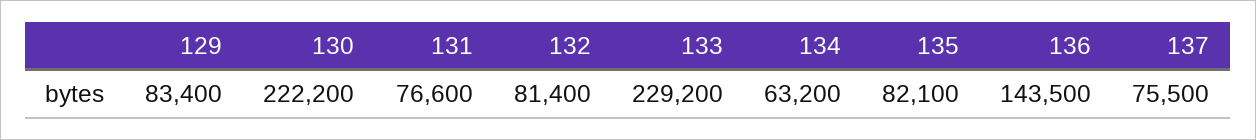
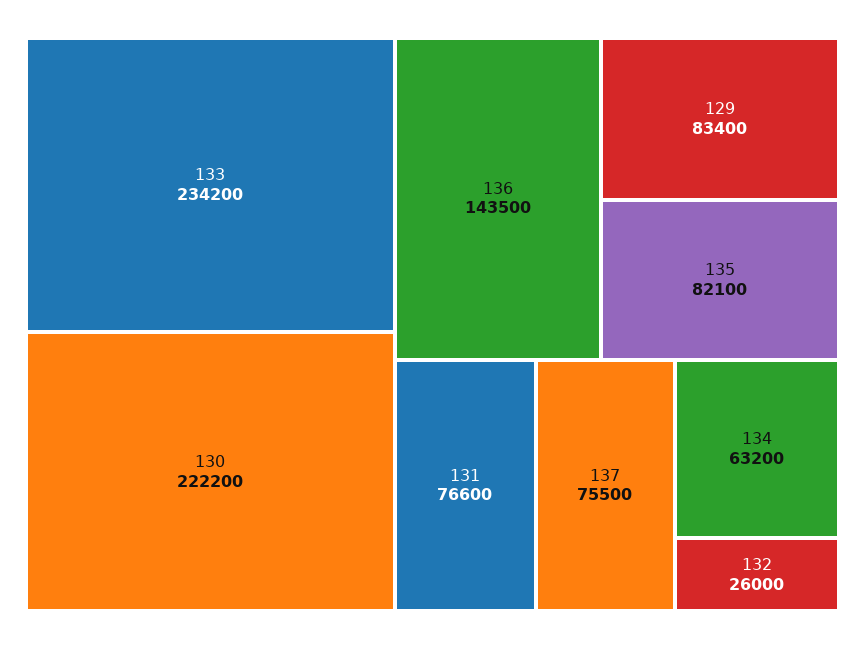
  {
    "129": 83400,
    "130": 222200,
    "131": 76600,
-   "132": 81400,
+   "132": 26000,
-   "133": 229200,
+   "133": 234200,
    "134": 63200,
    "135": 82100,
    "136": 143500,
    "137": 75500
  }

